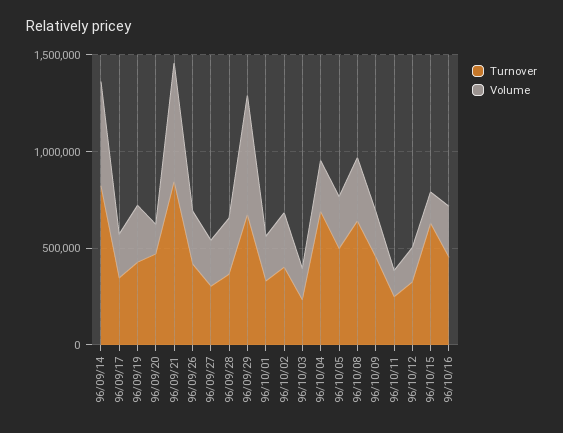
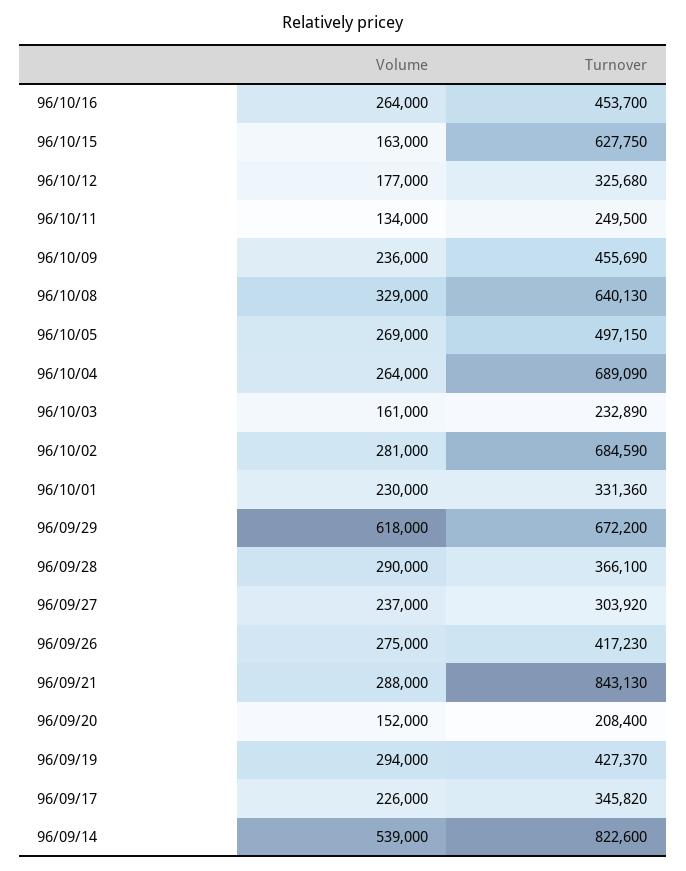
  {
    "Turnover": {
      "96/09/14": 822600,
      "96/09/17": 345820,
      "96/09/19": 427370,
-     "96/09/20": 500000,
+     "96/09/20": 208400,
      "96/09/21": 843130,
      "96/09/26": 417230,
      "96/09/27": 303920,
      "96/09/28": 366100,
      "96/09/29": 672200,
      "96/10/01": 331360,
-     "96/10/02": 400000,
+     "96/10/02": 684590,
      "96/10/03": 232890,
      "96/10/04": 689090,
      "96/10/05": 497150,
      "96/10/08": 640130,
      "96/10/09": 455690,
      "96/10/11": 249500,
      "96/10/12": 325680,
      "96/10/15": 627750,
      "96/10/16": 453700
    },
    "Volume": {
      "96/09/14": 539000,
      "96/09/17": 226000,
      "96/09/19": 294000,
      "96/09/20": 152000,
-     "96/09/21": 600000,
+     "96/09/21": 288000,
      "96/09/26": 275000,
      "96/09/27": 237000,
      "96/09/28": 290000,
      "96/09/29": 618000,
      "96/10/01": 230000,
      "96/10/02": 281000,
      "96/10/03": 161000,
      "96/10/04": 264000,
      "96/10/05": 269000,
      "96/10/08": 329000,
      "96/10/09": 236000,
      "96/10/11": 134000,
      "96/10/12": 177000,
      "96/10/15": 163000,
      "96/10/16": 264000
    }
  }

